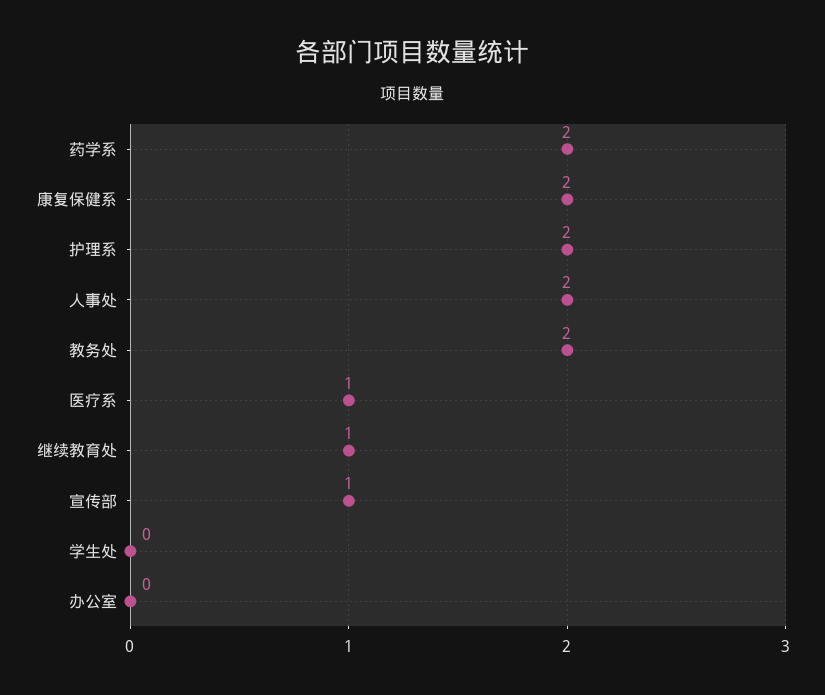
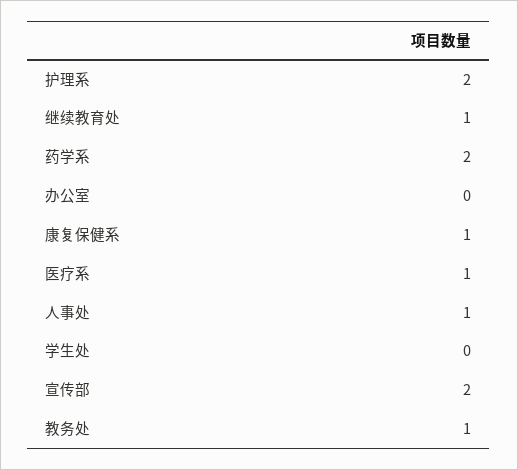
  {
    "药学系": 2,
-   "康复保健系": 2,
+   "康复保健系": 1,
    "护理系": 2,
-   "人事处": 2,
+   "人事处": 1,
-   "教务处": 2,
+   "教务处": 1,
    "医疗系": 1,
    "继续教育处": 1,
-   "宣传部": 1,
+   "宣传部": 2,
    "学生处": 0,
    "办公室": 0
  }

